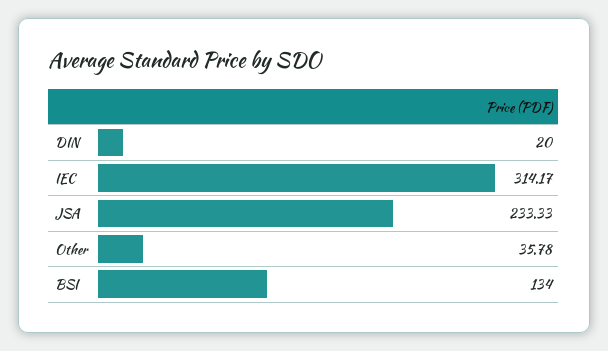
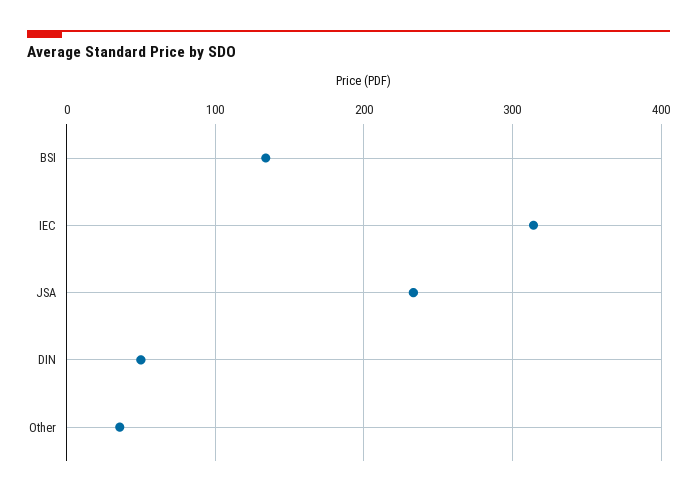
  {
-   "DIN": 20,
+   "DIN": 50,
    "IEC": 314.17,
    "JSA": 233.33,
    "Other": 35.78,
    "BSI": 134
  }

